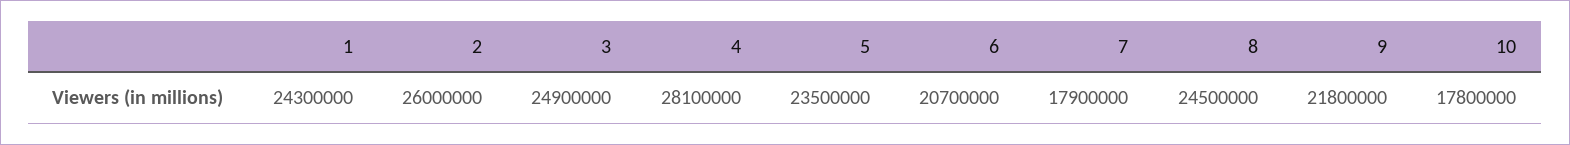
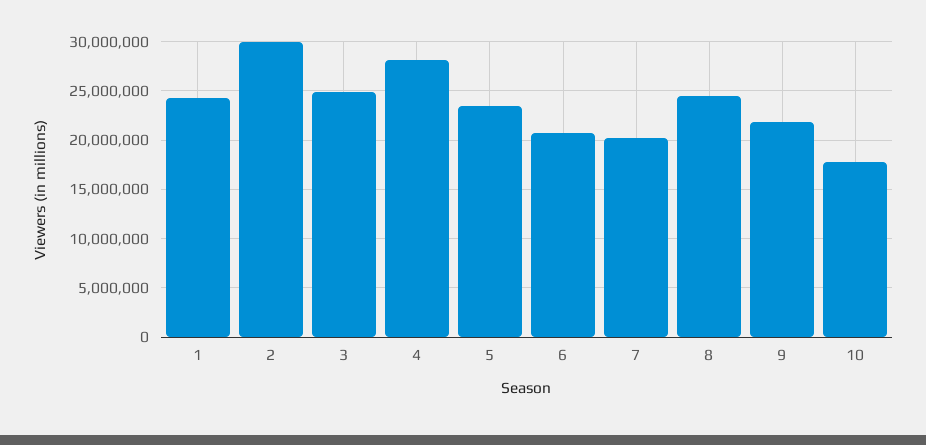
  {
    "1": 24300000,
-   "2": 26000000,
+   "2": 30000000,
    "3": 24900000,
    "4": 28100000,
    "5": 23500000,
    "6": 20700000,
-   "7": 17900000,
+   "7": 20000000,
    "8": 24500000,
    "9": 21800000,
    "10": 17800000
  }

